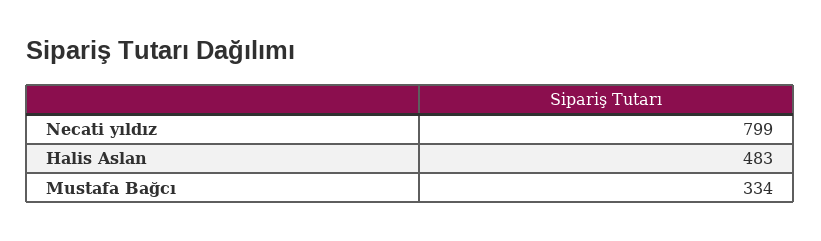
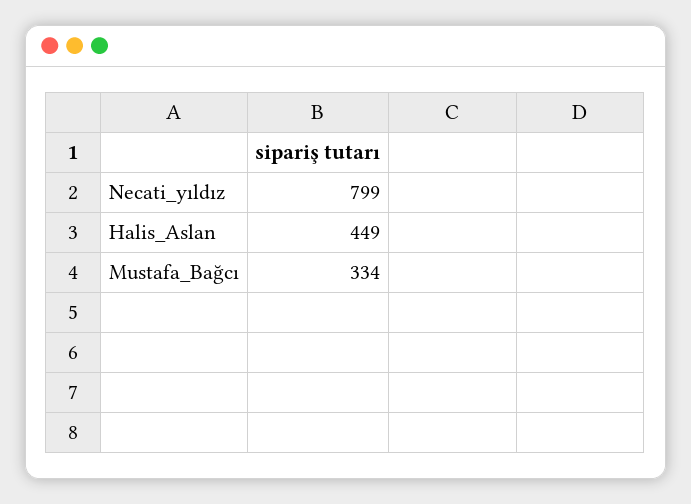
  {
    "Necati yıldız": 799,
-   "Halis Aslan": 483,
+   "Halis Aslan": 449,
    "Mustafa Bağcı": 334
  }

